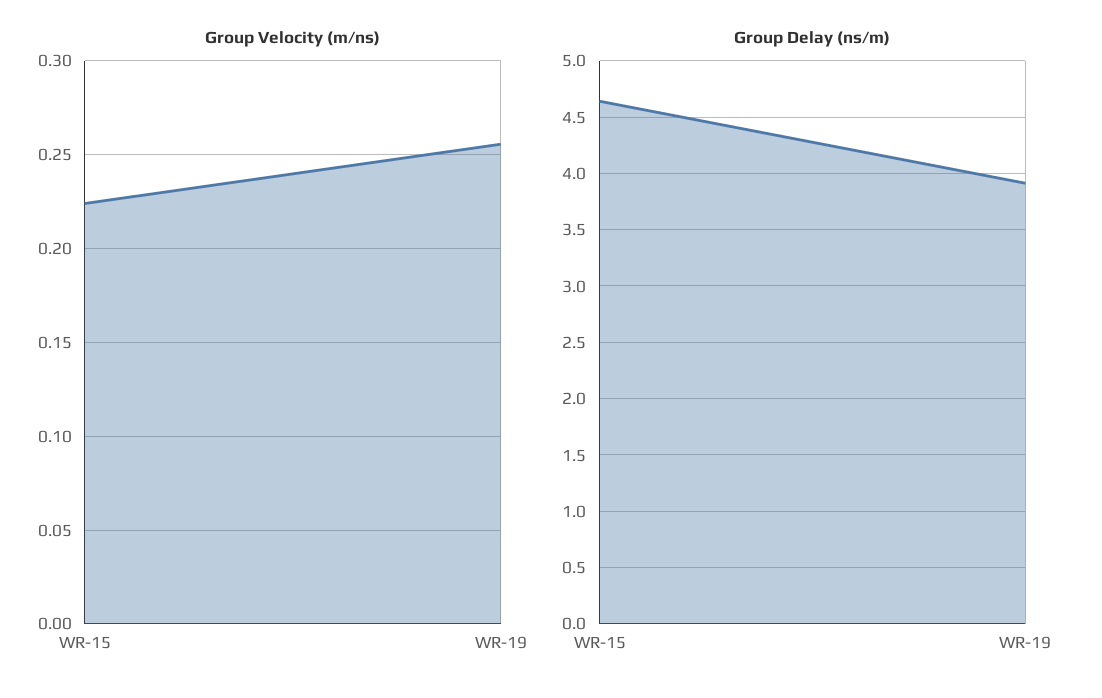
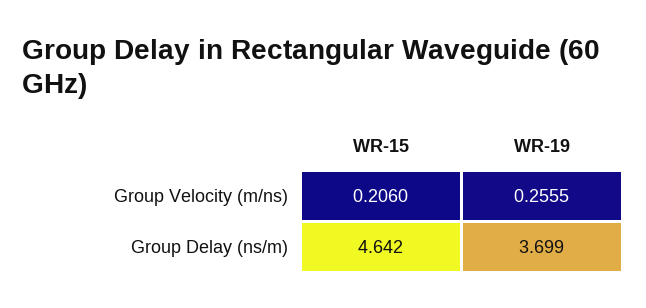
  {
    "Group Velocity (m/ns)": {
-     "WR-15": 0.225,
+     "WR-15": 0.206,
      "WR-19": 0.2555
    },
    "Group Delay (ns/m)": {
      "WR-15": 4.642,
-     "WR-19": 3.9
+     "WR-19": 3.699
    }
  }

